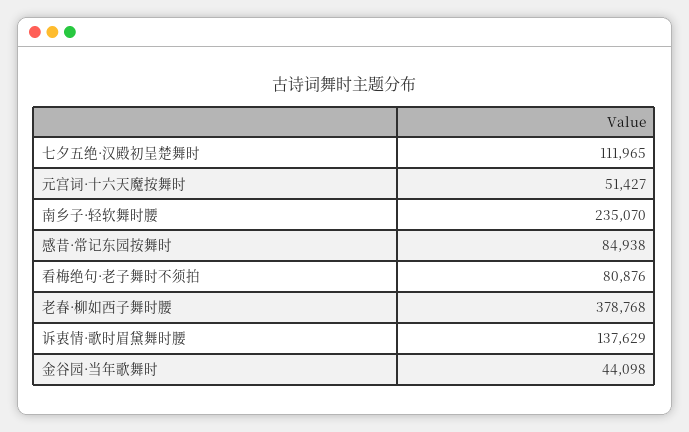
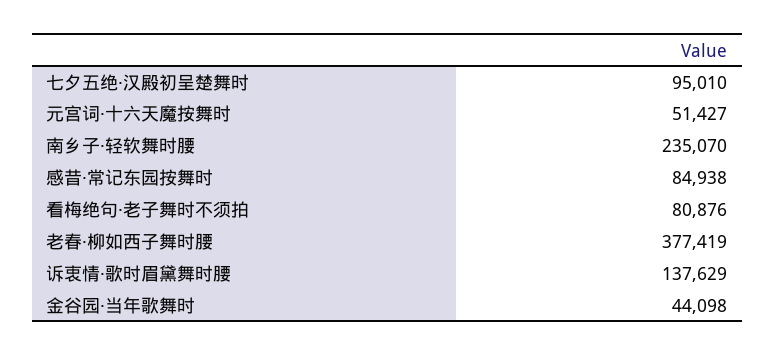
  {
-   "七夕五绝·汉殿初呈楚舞时": 111965,
+   "七夕五绝·汉殿初呈楚舞时": 95010,
    "元宫词·十六天魔按舞时": 51427,
    "南乡子·轻软舞时腰": 235070,
    "感昔·常记东园按舞时": 84938,
    "看梅绝句·老子舞时不须拍": 80876,
-   "老春·柳如西子舞时腰": 378768,
+   "老春·柳如西子舞时腰": 377419,
    "诉衷情·歌时眉黛舞时腰": 137629,
    "金谷园·当年歌舞时": 44098
  }

